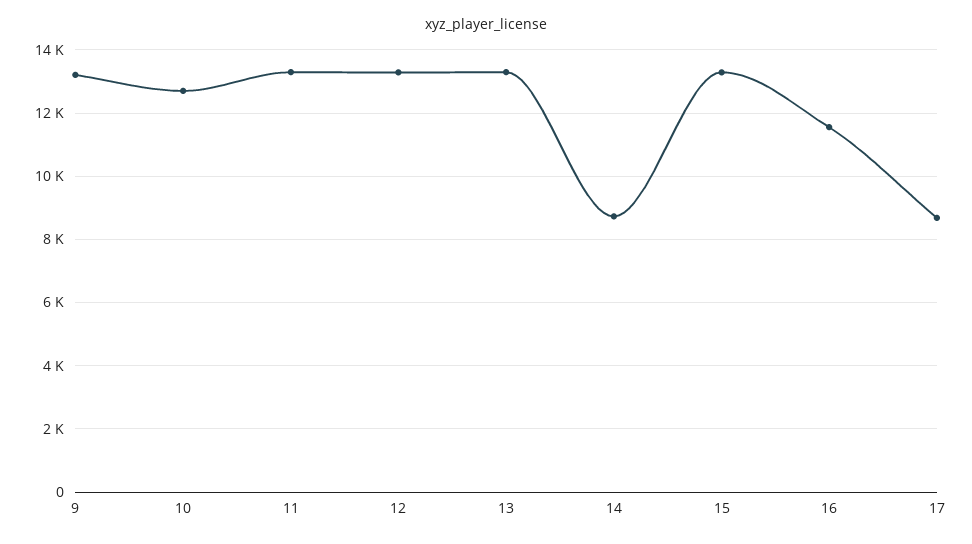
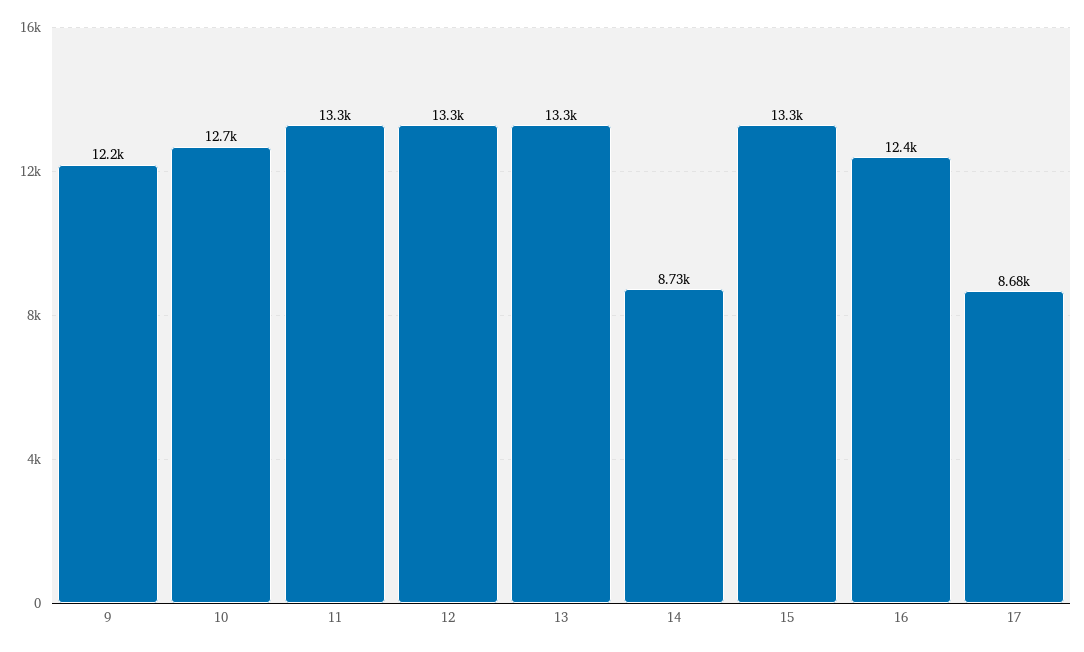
  {
-   "9": 13200,
+   "9": 12200,
    "10": 12700,
    "11": 13300,
    "12": 13300,
    "13": 13300,
    "14": 8730,
    "15": 13300,
-   "16": 11600,
+   "16": 12400,
    "17": 8680
  }

